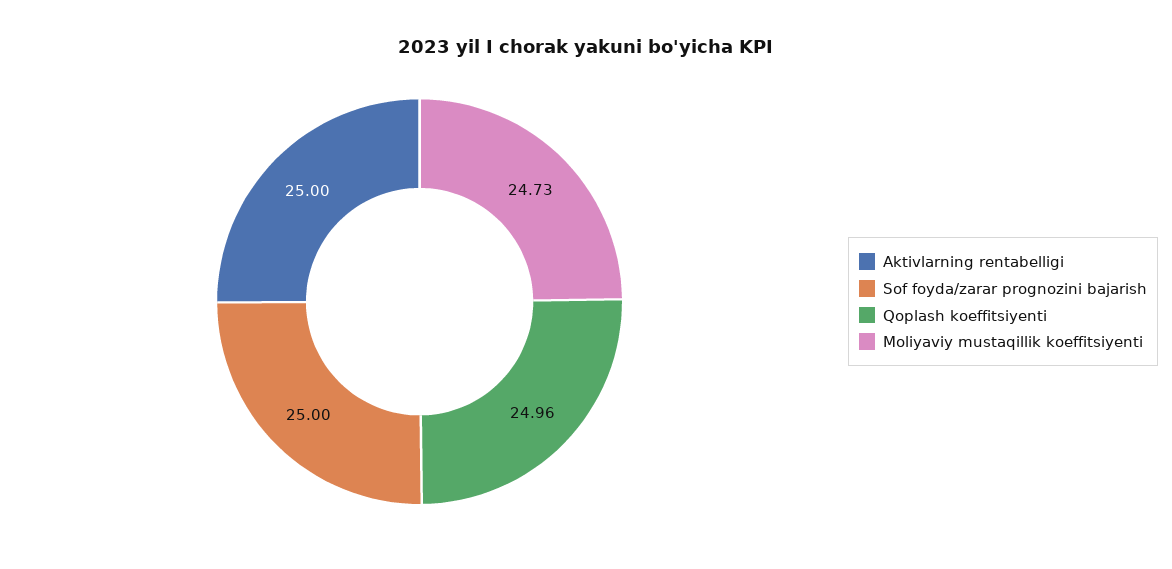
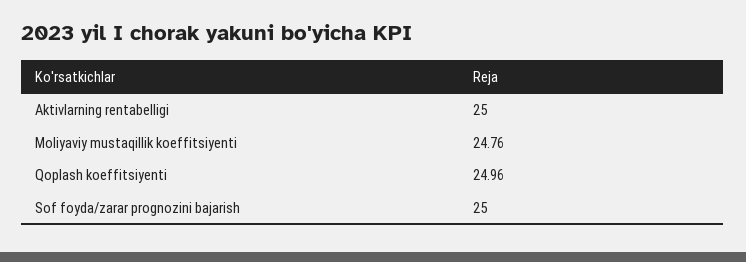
  {
    "Aktivlarning rentabelligi": 25,
    "Sof foyda/zarar prognozini bajarish": 25,
    "Qoplash koeffitsiyenti": 24.96,
-   "Moliyaviy mustaqillik koeffitsiyenti": 24.73
+   "Moliyaviy mustaqillik koeffitsiyenti": 24.76
  }

